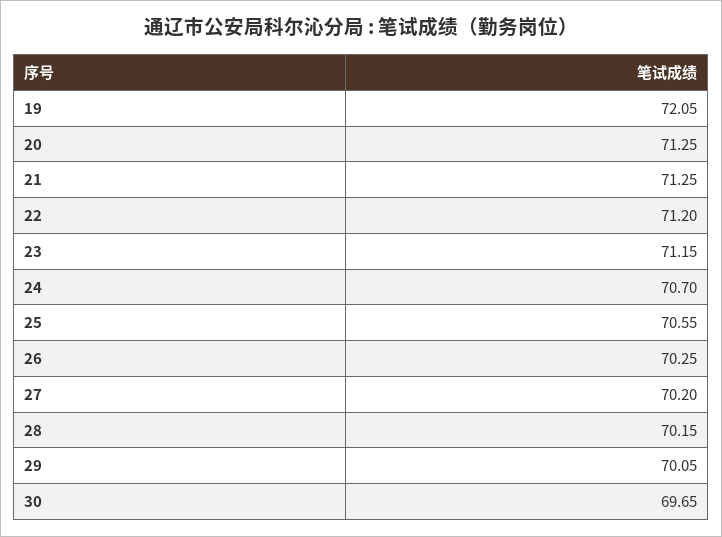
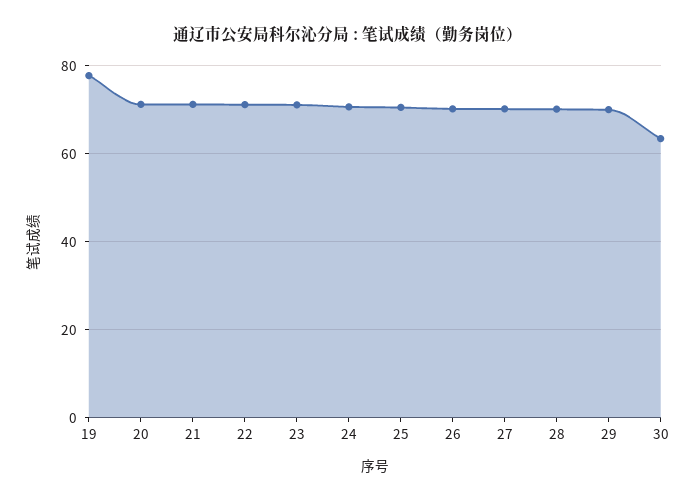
  {
-   "19": 72.05,
+   "19": 78,
    "20": 71.25,
    "21": 71.25,
    "22": 71.2,
    "23": 71.15,
    "24": 70.7,
    "25": 70.55,
    "26": 70.25,
    "27": 70.2,
    "28": 70.15,
    "29": 70.05,
-   "30": 69.65
+   "30": 64
  }

